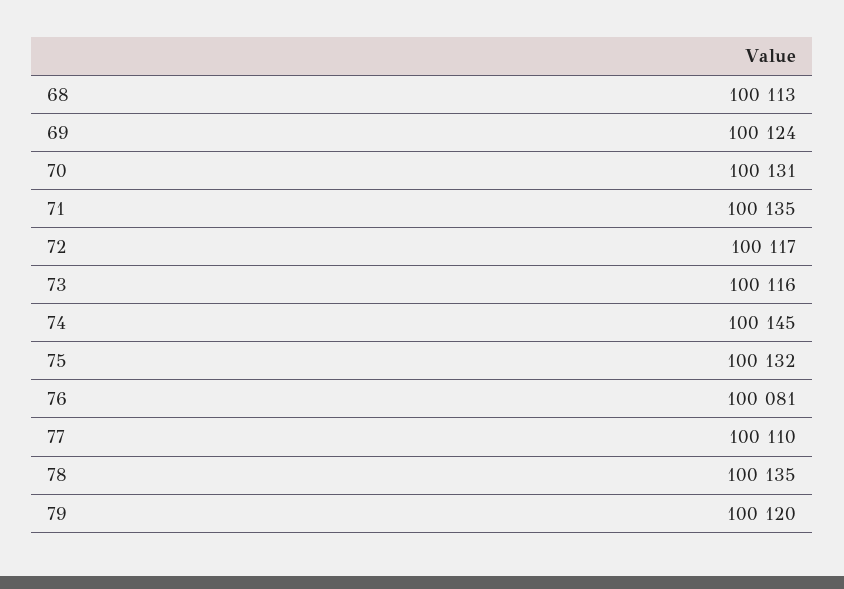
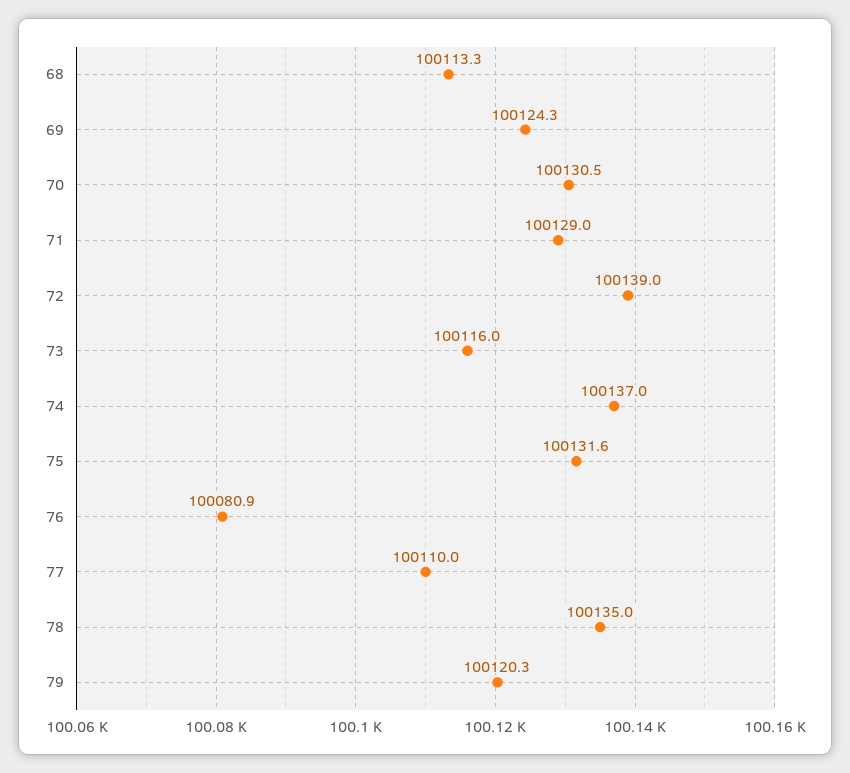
  {
    "68": 100113.3,
    "69": 100124.3,
    "70": 100130.5,
-   "71": 100135,
+   "71": 100129,
-   "72": 100117,
+   "72": 100139,
    "73": 100116,
-   "74": 100145,
+   "74": 100137,
    "75": 100131.6,
    "76": 100080.9,
    "77": 100110,
    "78": 100135,
    "79": 100120.3
  }

